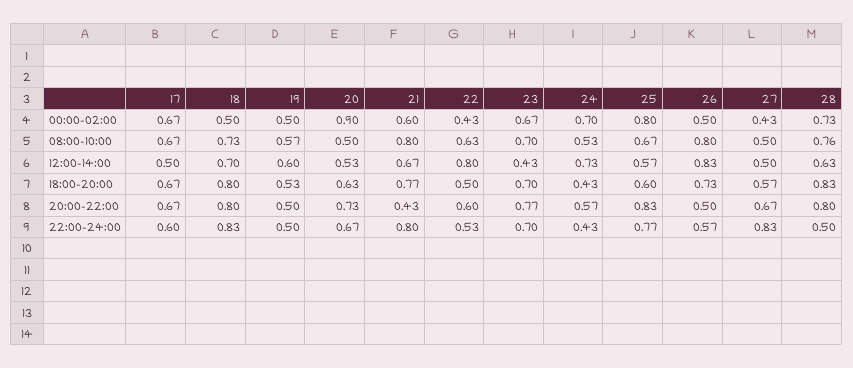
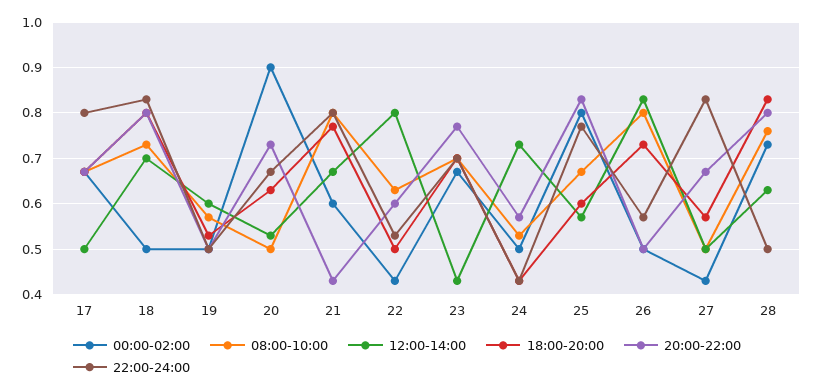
  {
    "00:00-02:00": {
      "17": 0.67,
      "18": 0.5,
      "19": 0.5,
      "20": 0.9,
      "21": 0.6,
      "22": 0.43,
      "23": 0.67,
-     "24": 0.7,
+     "24": 0.5,
      "25": 0.8,
      "26": 0.5,
      "27": 0.43,
      "28": 0.73
    },
    "08:00-10:00": {
      "17": 0.67,
      "18": 0.73,
      "19": 0.57,
      "20": 0.5,
      "21": 0.8,
      "22": 0.63,
      "23": 0.7,
      "24": 0.53,
      "25": 0.67,
      "26": 0.8,
      "27": 0.5,
      "28": 0.76
    },
    "12:00-14:00": {
      "17": 0.5,
      "18": 0.7,
      "19": 0.6,
      "20": 0.53,
      "21": 0.67,
      "22": 0.8,
      "23": 0.43,
      "24": 0.73,
      "25": 0.57,
      "26": 0.83,
      "27": 0.5,
      "28": 0.63
    },
    "18:00-20:00": {
      "17": 0.67,
      "18": 0.8,
      "19": 0.53,
      "20": 0.63,
      "21": 0.77,
      "22": 0.5,
      "23": 0.7,
      "24": 0.43,
      "25": 0.6,
      "26": 0.73,
      "27": 0.57,
      "28": 0.83
    },
    "20:00-22:00": {
      "17": 0.67,
      "18": 0.8,
      "19": 0.5,
      "20": 0.73,
      "21": 0.43,
      "22": 0.6,
      "23": 0.77,
      "24": 0.57,
      "25": 0.83,
      "26": 0.5,
      "27": 0.67,
      "28": 0.8
    },
    "22:00-24:00": {
-     "17": 0.6,
+     "17": 0.8,
      "18": 0.83,
      "19": 0.5,
      "20": 0.67,
      "21": 0.8,
      "22": 0.53,
      "23": 0.7,
      "24": 0.43,
      "25": 0.77,
      "26": 0.57,
      "27": 0.83,
      "28": 0.5
    }
  }

